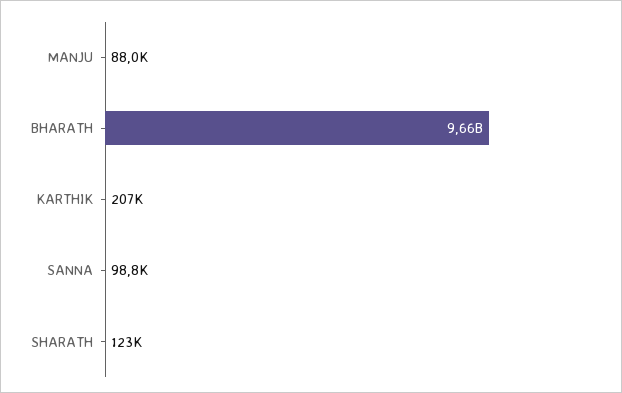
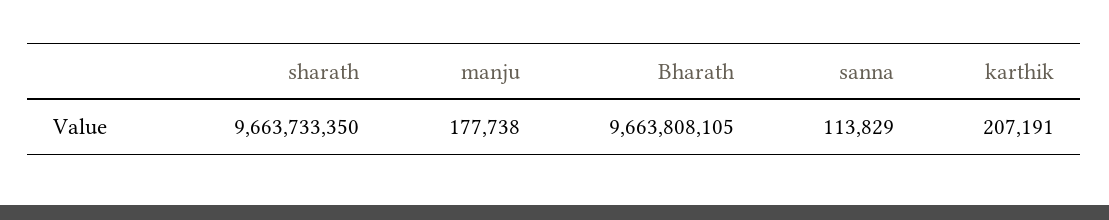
  {
-   "MANJU": 88000,
+   "MANJU": 177738,
    "BHARATH": 9663808105,
    "KARTHIK": 207191,
-   "SANNA": 98800,
+   "SANNA": 113829,
-   "SHARATH": 123000
+   "SHARATH": 9663733350
  }

